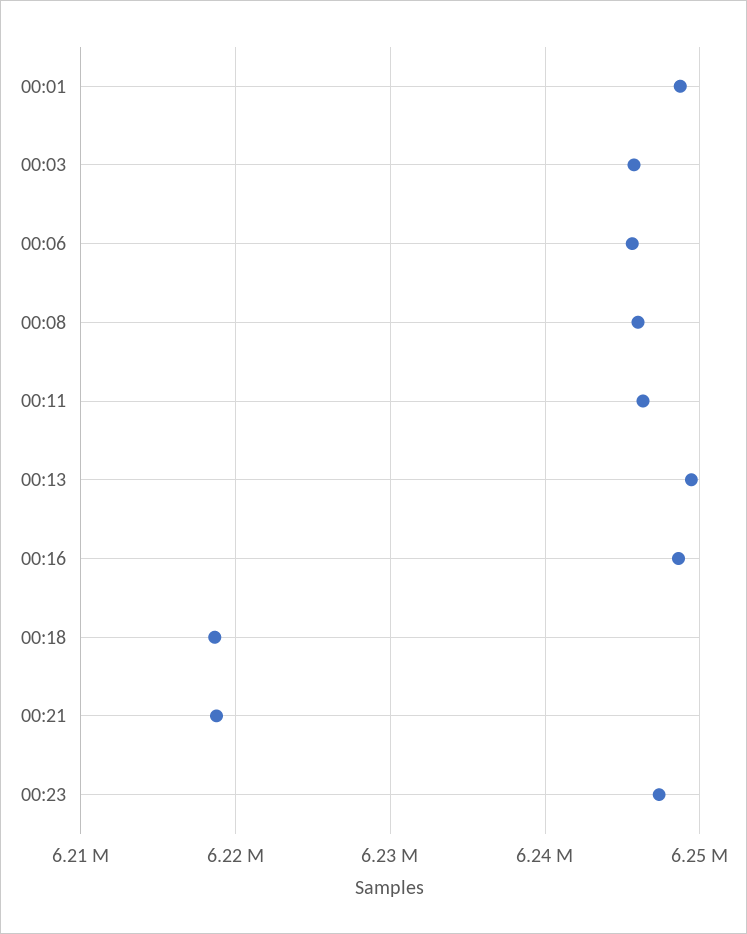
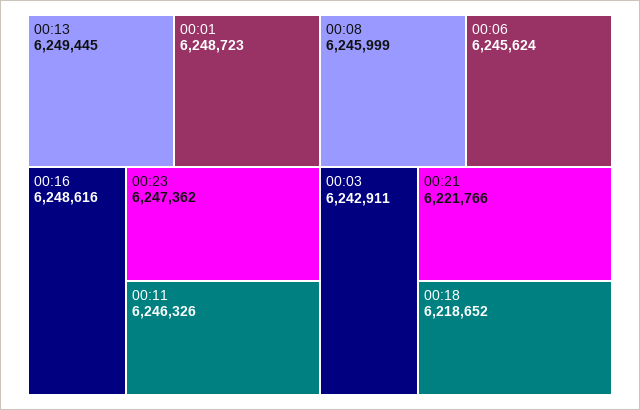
  {
    "00:01": 6248723,
-   "00:03": 6246000,
+   "00:03": 6242911,
    "00:06": 6245624,
    "00:08": 6245999,
    "00:11": 6246326,
    "00:13": 6249445,
    "00:16": 6248616,
    "00:18": 6218652,
-   "00:21": 6219000,
+   "00:21": 6221766,
    "00:23": 6247362
  }

